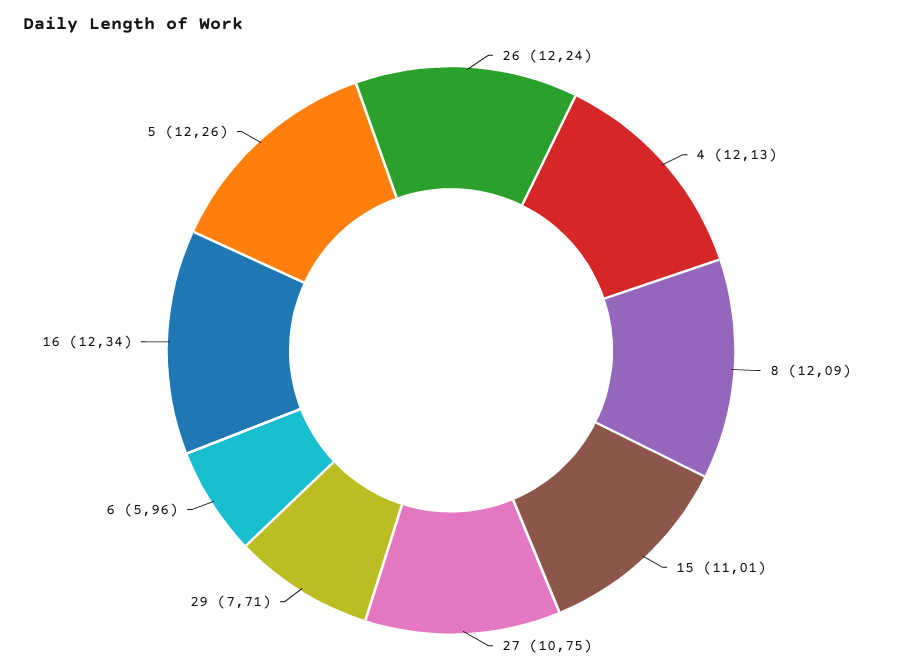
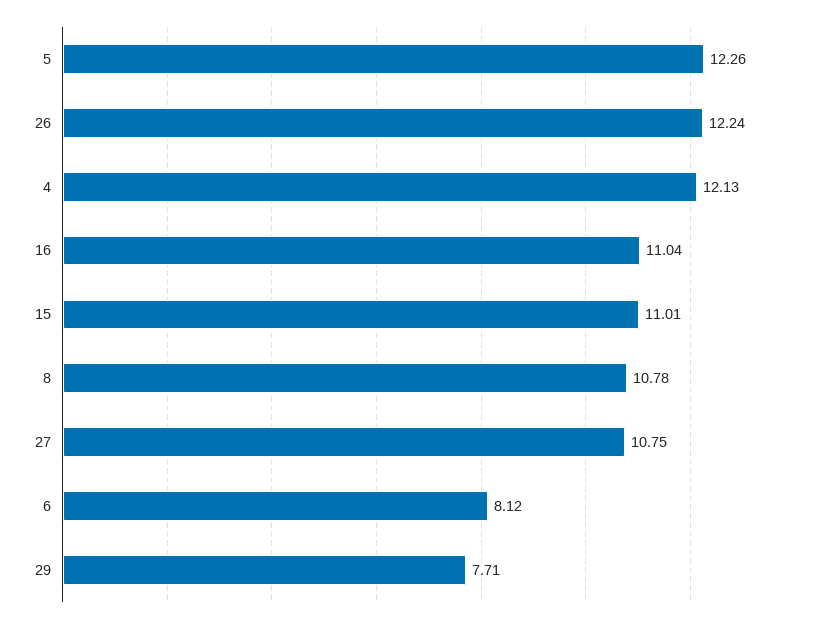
  {
    "26": 12.24,
    "4": 12.13,
-   "8": 12.09,
+   "8": 10.78,
    "15": 11.01,
    "27": 10.75,
    "29": 7.71,
-   "6": 5.96,
+   "6": 8.12,
-   "16": 12.34,
+   "16": 11.04,
    "5": 12.26
  }

